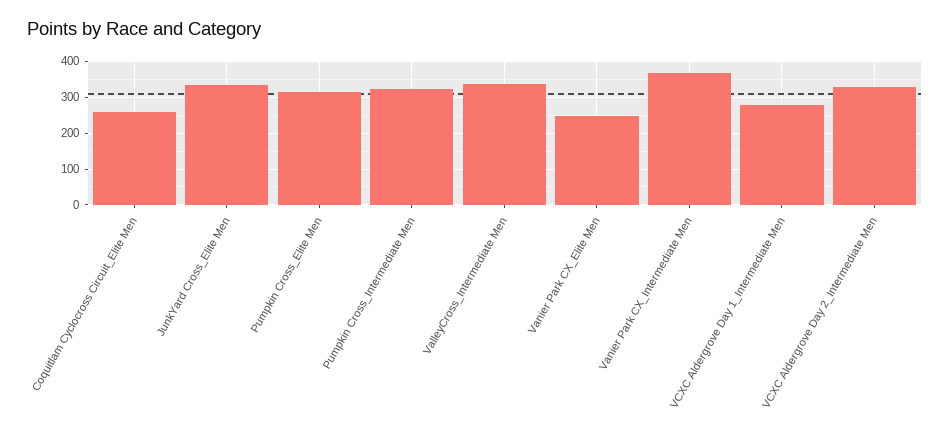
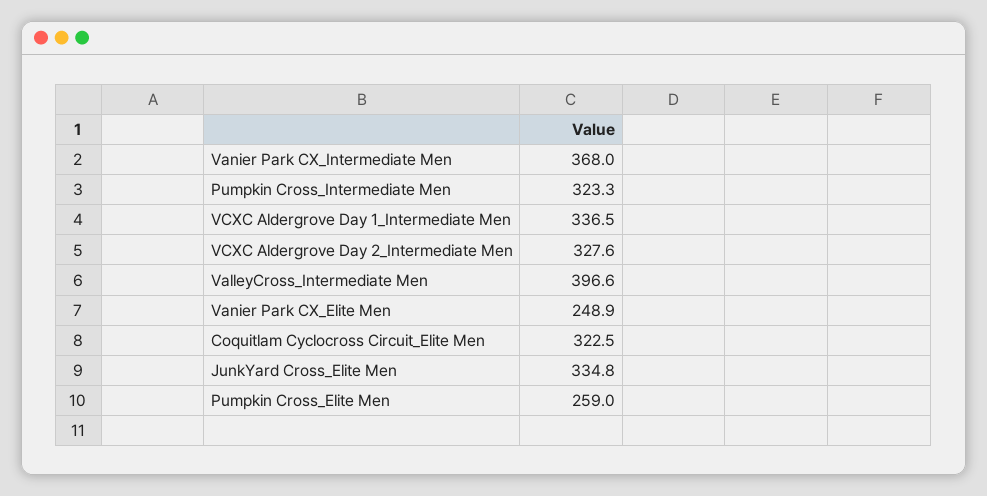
  {
-   "Coquitlam Cyclocross Circuit_Elite Men": 260,
+   "Coquitlam Cyclocross Circuit_Elite Men": 322.5,
    "JunkYard Cross_Elite Men": 334.8,
-   "Pumpkin Cross_Elite Men": 320,
+   "Pumpkin Cross_Elite Men": 259,
    "Pumpkin Cross_Intermediate Men": 323.3,
-   "ValleyCross_Intermediate Men": 340,
+   "ValleyCross_Intermediate Men": 396.6,
    "Vanier Park CX_Elite Men": 248.9,
    "Vanier Park CX_Intermediate Men": 368,
-   "VCXC Aldergrove Day 1_Intermediate Men": 280,
+   "VCXC Aldergrove Day 1_Intermediate Men": 336.5,
    "VCXC Aldergrove Day 2_Intermediate Men": 327.6
  }

